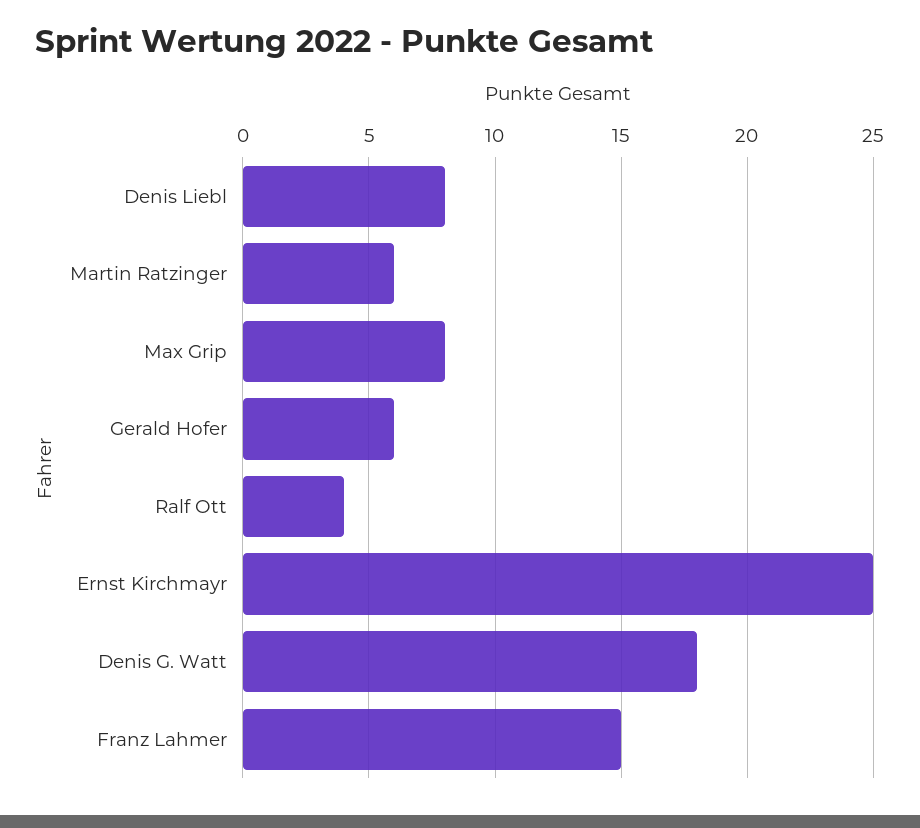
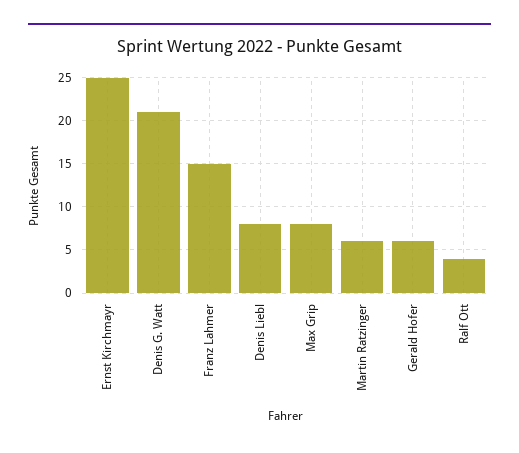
  {
    "Denis Liebl": 8,
    "Martin Ratzinger": 6,
    "Max Grip": 8,
    "Gerald Hofer": 6,
    "Ralf Ott": 4,
    "Ernst Kirchmayr": 25,
-   "Denis G. Watt": 18,
+   "Denis G. Watt": 21,
    "Franz Lahmer": 15
  }

